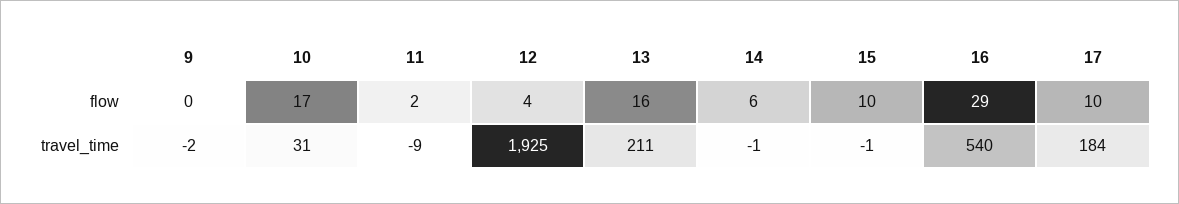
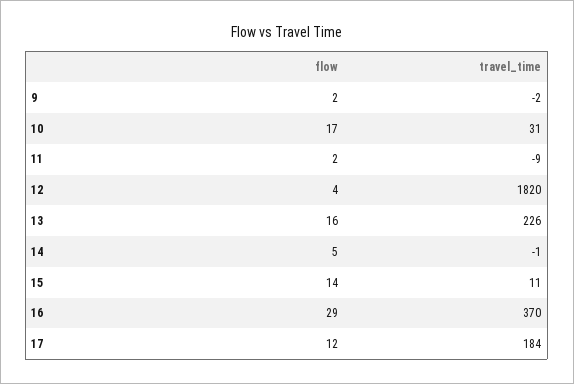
  {
    "9": {
-     "flow": 0,
+     "flow": 2,
      "travel_time": -2
    },
    "10": {
      "flow": 17,
      "travel_time": 31
    },
    "11": {
      "flow": 2,
      "travel_time": -9
    },
    "12": {
      "flow": 4,
-     "travel_time": 1925
+     "travel_time": 1820
    },
    "13": {
      "flow": 16,
-     "travel_time": 211
+     "travel_time": 226
    },
    "14": {
-     "flow": 6,
+     "flow": 5,
      "travel_time": -1
    },
    "15": {
-     "flow": 10,
+     "flow": 14,
-     "travel_time": -1
+     "travel_time": 11
    },
    "16": {
      "flow": 29,
-     "travel_time": 540
+     "travel_time": 370
    },
    "17": {
-     "flow": 10,
+     "flow": 12,
      "travel_time": 184
    }
  }

